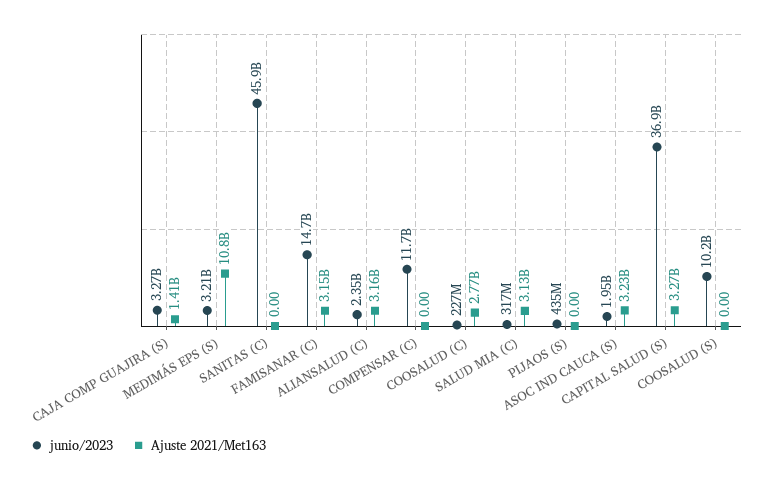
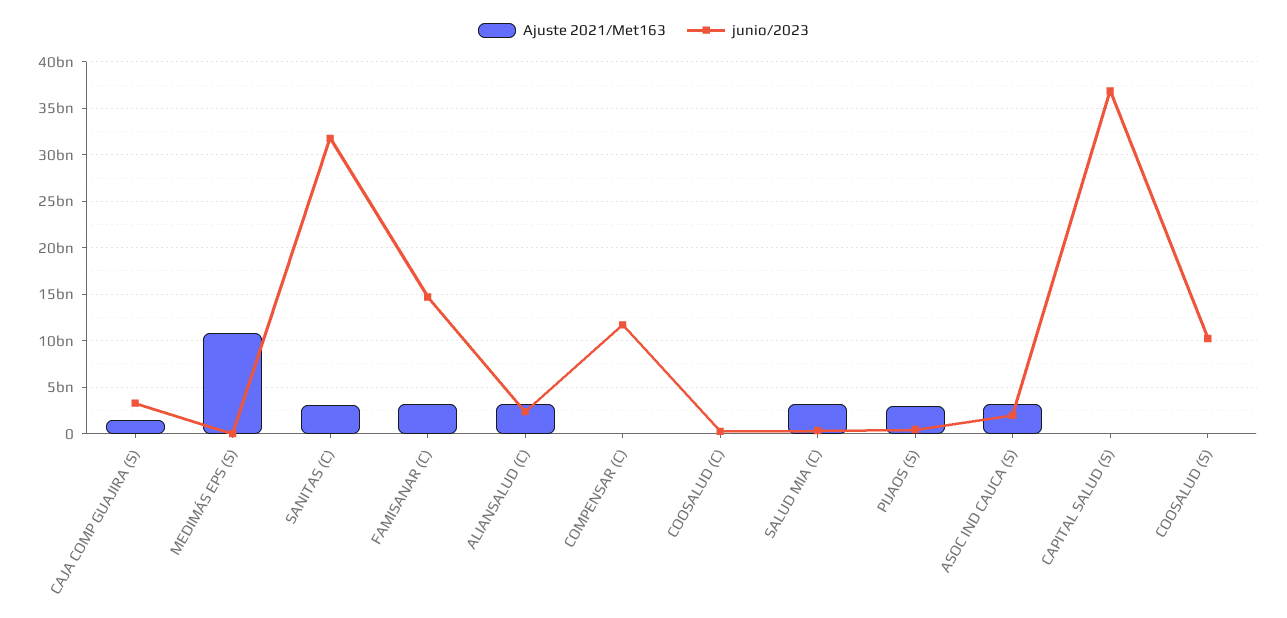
  {
    "junio/2023": {
      "CAJA COMP GUAJIRA (S)": 3270000000,
-     "MEDIMÁS EPS (S)": 3210000000,
+     "MEDIMÁS EPS (S)": 0,
-     "SANITAS (C)": 45900000000,
+     "SANITAS (C)": 32000000000,
      "FAMISANAR (C)": 14700000000,
      "ALIANSALUD (C)": 2350000000,
      "COMPENSAR (C)": 11700000000,
      "COOSALUD (C)": 227000000,
      "SALUD MIA (C)": 317000000,
      "PIJAOS (S)": 435000000,
      "ASOC IND CAUCA (S)": 1950000000,
      "CAPITAL SALUD (S)": 36900000000,
      "COOSALUD (S)": 10200000000
    },
    "Ajuste 2021/Met163": {
      "CAJA COMP GUAJIRA (S)": 1410000000,
      "MEDIMÁS EPS (S)": 10800000000,
-     "SANITAS (C)": 0,
+     "SANITAS (C)": 3000000000,
      "FAMISANAR (C)": 3150000000,
      "ALIANSALUD (C)": 3160000000,
      "COMPENSAR (C)": 0,
-     "COOSALUD (C)": 2770000000,
+     "COOSALUD (C)": 0,
      "SALUD MIA (C)": 3130000000,
-     "PIJAOS (S)": 0,
+     "PIJAOS (S)": 3000000000,
      "ASOC IND CAUCA (S)": 3230000000,
-     "CAPITAL SALUD (S)": 3270000000,
+     "CAPITAL SALUD (S)": 0,
      "COOSALUD (S)": 0
    }
  }

